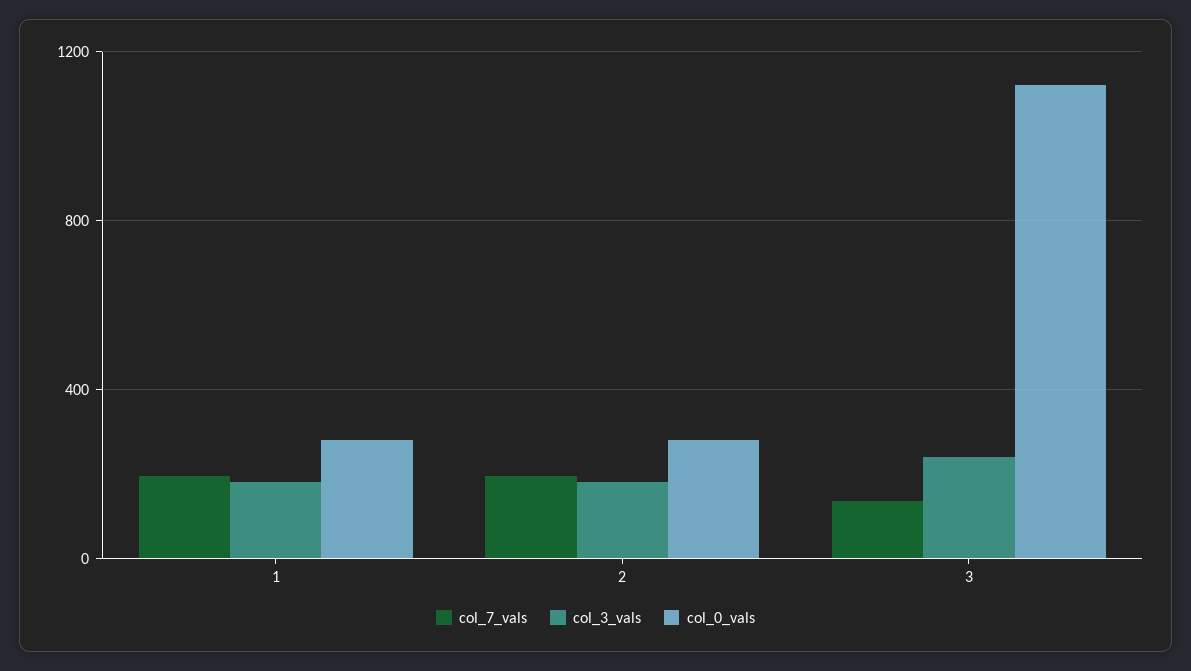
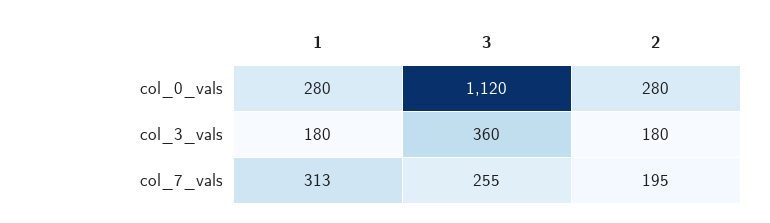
  {
    "col_7_vals": {
-     "1": 200,
+     "1": 313,
      "2": 195,
-     "3": 150
+     "3": 255
    },
    "col_3_vals": {
      "1": 180,
      "2": 180,
-     "3": 250
+     "3": 360
    },
    "col_0_vals": {
      "1": 280,
      "2": 280,
      "3": 1120
    }
  }

